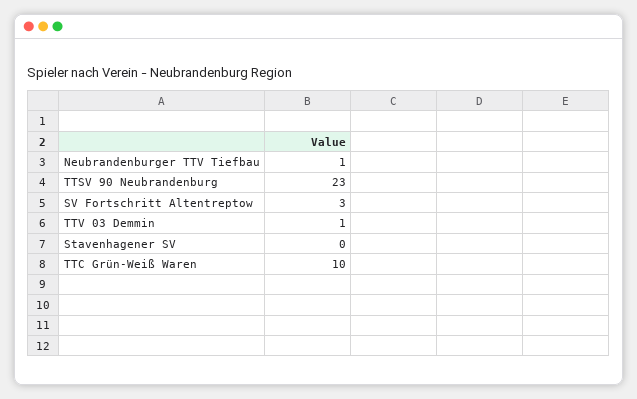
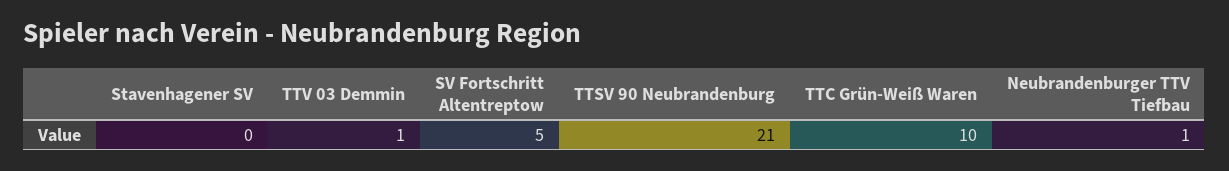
  {
    "Neubrandenburger TTV Tiefbau": 1,
-   "TTSV 90 Neubrandenburg": 23,
+   "TTSV 90 Neubrandenburg": 21,
-   "SV Fortschritt Altentreptow": 3,
+   "SV Fortschritt Altentreptow": 5,
    "TTV 03 Demmin": 1,
    "Stavenhagener SV": 0,
    "TTC Grün-Weiß Waren": 10
  }

